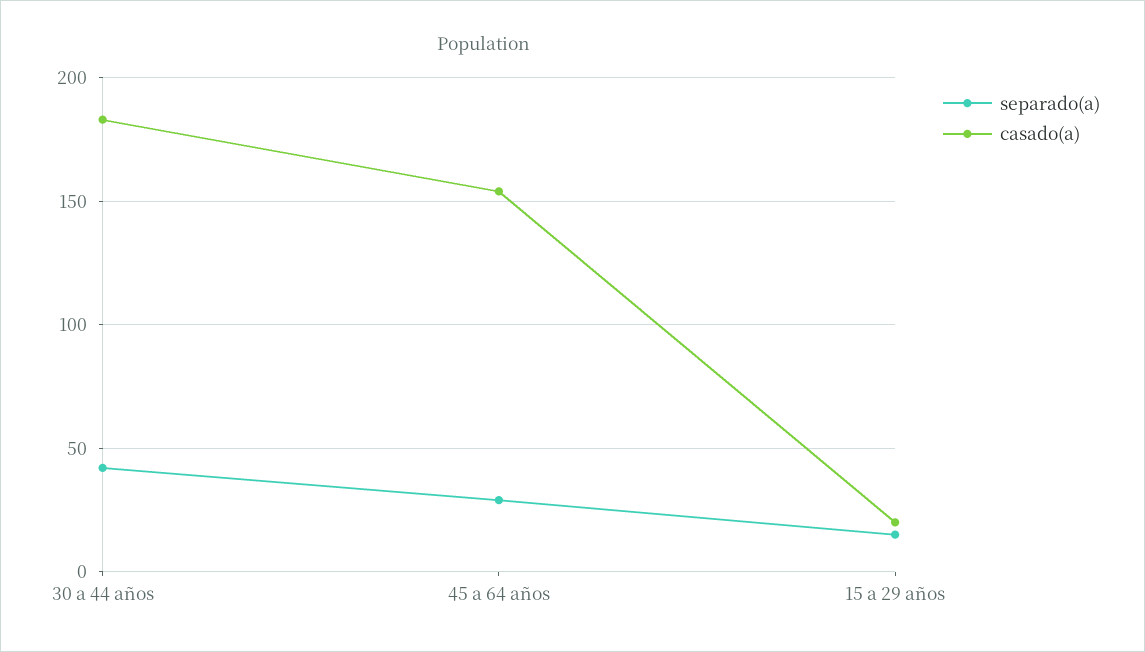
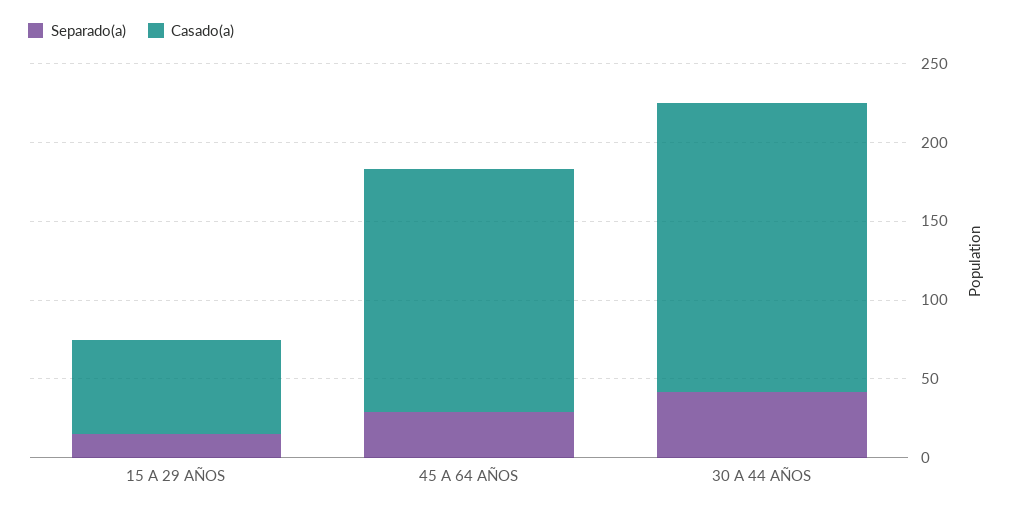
  {
    "separado(a)": {
      "30 a 44 años": 40,
      "45 a 64 años": 30,
      "15 a 29 años": 15
    },
    "casado(a)": {
      "30 a 44 años": 185,
      "45 a 64 años": 155,
-     "15 a 29 años": 20
+     "15 a 29 años": 60
    }
  }

